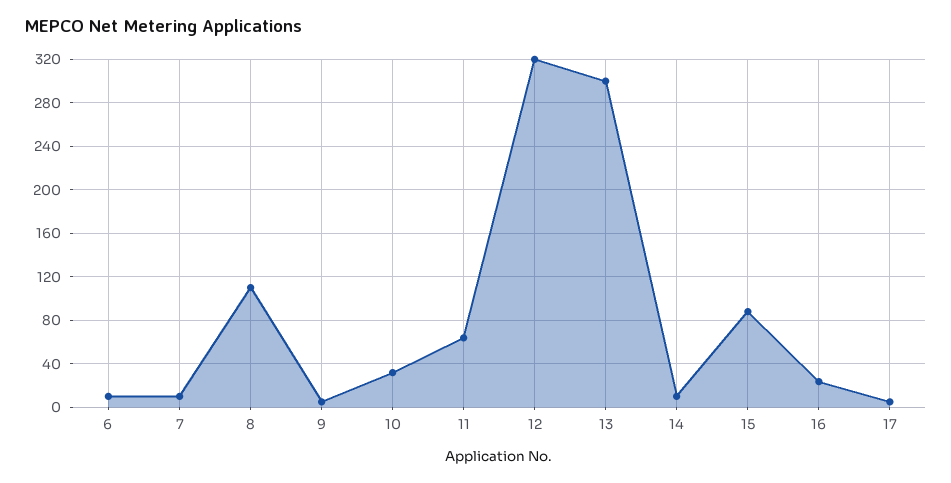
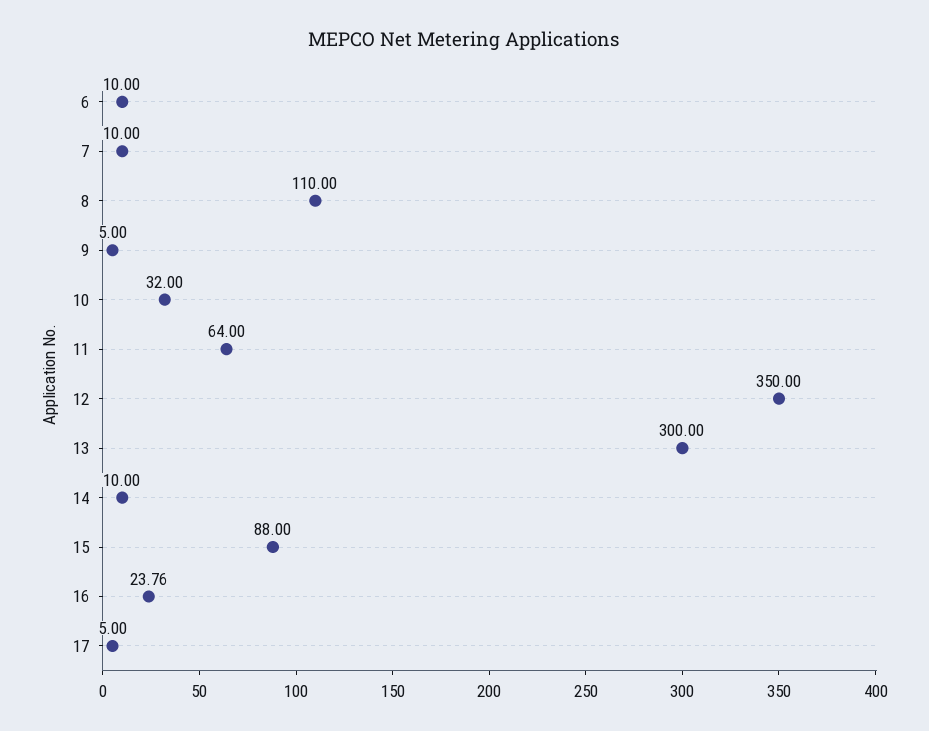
  {
    "6": 10,
    "7": 10,
    "8": 110,
    "9": 5,
    "10": 32,
    "11": 64,
-   "12": 320,
+   "12": 350,
    "13": 300,
    "14": 10,
    "15": 88,
    "16": 23.76,
    "17": 5
  }

